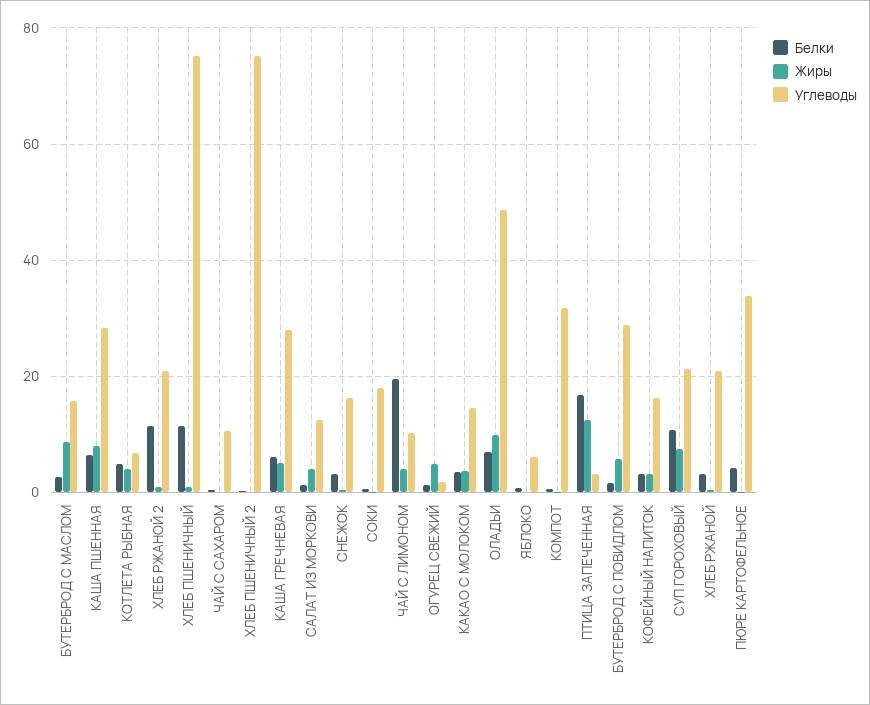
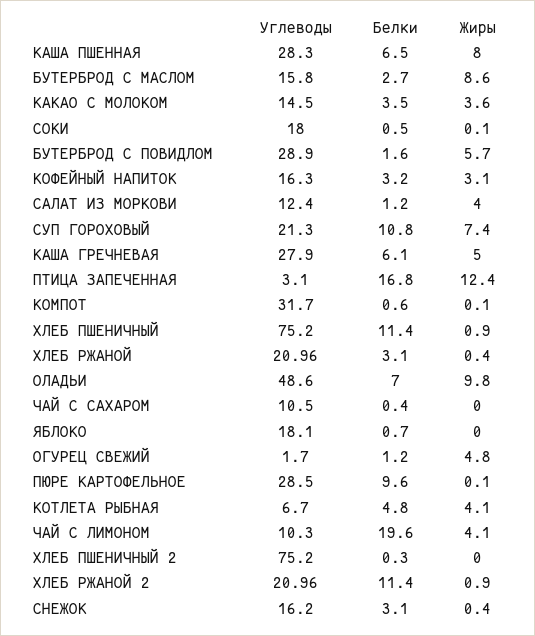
  {
    "Белки": {
      "БУТЕРБРОД С МАСЛОМ": 2.7,
      "КАША ПШЕННАЯ": 6.5,
      "КОТЛЕТА РЫБНАЯ": 4.8,
      "ХЛЕБ РЖАНОЙ 2": 11.4,
      "ХЛЕБ ПШЕНИЧНЫЙ": 11.4,
      "ЧАЙ С САХАРОМ": 0.4,
      "ХЛЕБ ПШЕНИЧНЫЙ 2": 0.3,
      "КАША ГРЕЧНЕВАЯ": 6.1,
      "САЛАТ ИЗ МОРКОВИ": 1.2,
      "СНЕЖОК": 3.1,
      "СОКИ": 0.5,
      "ЧАЙ С ЛИМОНОМ": 19.6,
      "ОГУРЕЦ СВЕЖИЙ": 1.2,
      "КАКАО С МОЛОКОМ": 3.5,
      "ОЛАДЬИ": 7,
      "ЯБЛОКО": 0.7,
      "КОМПОТ": 0.6,
      "ПТИЦА ЗАПЕЧЕННАЯ": 16.8,
      "БУТЕРБРОД С ПОВИДЛОМ": 1.6,
      "КОФЕЙНЫЙ НАПИТОК": 3.2,
      "СУП ГОРОХОВЫЙ": 10.8,
      "ХЛЕБ РЖАНОЙ": 3.1,
-     "ПЮРЕ КАРТОФЕЛЬНОЕ": 4
+     "ПЮРЕ КАРТОФЕЛЬНОЕ": 9.6
    },
    "Жиры": {
      "БУТЕРБРОД С МАСЛОМ": 8.6,
      "КАША ПШЕННАЯ": 8,
      "КОТЛЕТА РЫБНАЯ": 4.1,
      "ХЛЕБ РЖАНОЙ 2": 0.9,
      "ХЛЕБ ПШЕНИЧНЫЙ": 0.9,
      "ЧАЙ С САХАРОМ": 0,
      "ХЛЕБ ПШЕНИЧНЫЙ 2": 0,
      "КАША ГРЕЧНЕВАЯ": 5,
      "САЛАТ ИЗ МОРКОВИ": 4,
      "СНЕЖОК": 0.4,
      "СОКИ": 0.1,
      "ЧАЙ С ЛИМОНОМ": 4.1,
      "ОГУРЕЦ СВЕЖИЙ": 4.8,
      "КАКАО С МОЛОКОМ": 3.6,
      "ОЛАДЬИ": 9.8,
      "ЯБЛОКО": 0,
      "КОМПОТ": 0.1,
      "ПТИЦА ЗАПЕЧЕННАЯ": 12.4,
      "БУТЕРБРОД С ПОВИДЛОМ": 5.7,
      "КОФЕЙНЫЙ НАПИТОК": 3.1,
      "СУП ГОРОХОВЫЙ": 7.4,
      "ХЛЕБ РЖАНОЙ": 0.4,
      "ПЮРЕ КАРТОФЕЛЬНОЕ": 0.1
    },
    "Углеводы": {
      "БУТЕРБРОД С МАСЛОМ": 15.8,
      "КАША ПШЕННАЯ": 28.3,
      "КОТЛЕТА РЫБНАЯ": 6.7,
      "ХЛЕБ РЖАНОЙ 2": 20.96,
      "ХЛЕБ ПШЕНИЧНЫЙ": 75.2,
      "ЧАЙ С САХАРОМ": 10.5,
      "ХЛЕБ ПШЕНИЧНЫЙ 2": 75.2,
      "КАША ГРЕЧНЕВАЯ": 27.9,
      "САЛАТ ИЗ МОРКОВИ": 12.4,
      "СНЕЖОК": 16.2,
      "СОКИ": 18,
      "ЧАЙ С ЛИМОНОМ": 10.3,
      "ОГУРЕЦ СВЕЖИЙ": 1.7,
      "КАКАО С МОЛОКОМ": 14.5,
      "ОЛАДЬИ": 48.6,
-     "ЯБЛОКО": 6,
+     "ЯБЛОКО": 18.1,
      "КОМПОТ": 31.7,
      "ПТИЦА ЗАПЕЧЕННАЯ": 3.1,
      "БУТЕРБРОД С ПОВИДЛОМ": 28.9,
      "КОФЕЙНЫЙ НАПИТОК": 16.3,
      "СУП ГОРОХОВЫЙ": 21.3,
      "ХЛЕБ РЖАНОЙ": 20.96,
-     "ПЮРЕ КАРТОФЕЛЬНОЕ": 34
+     "ПЮРЕ КАРТОФЕЛЬНОЕ": 28.5
    }
  }

